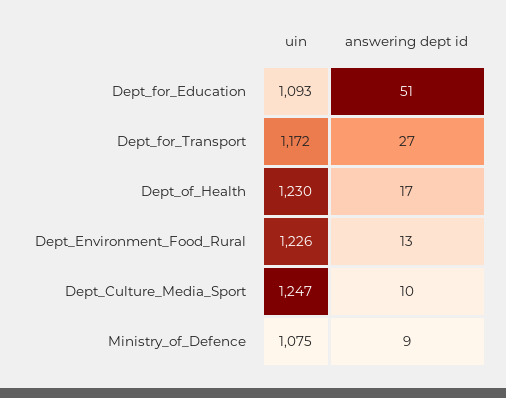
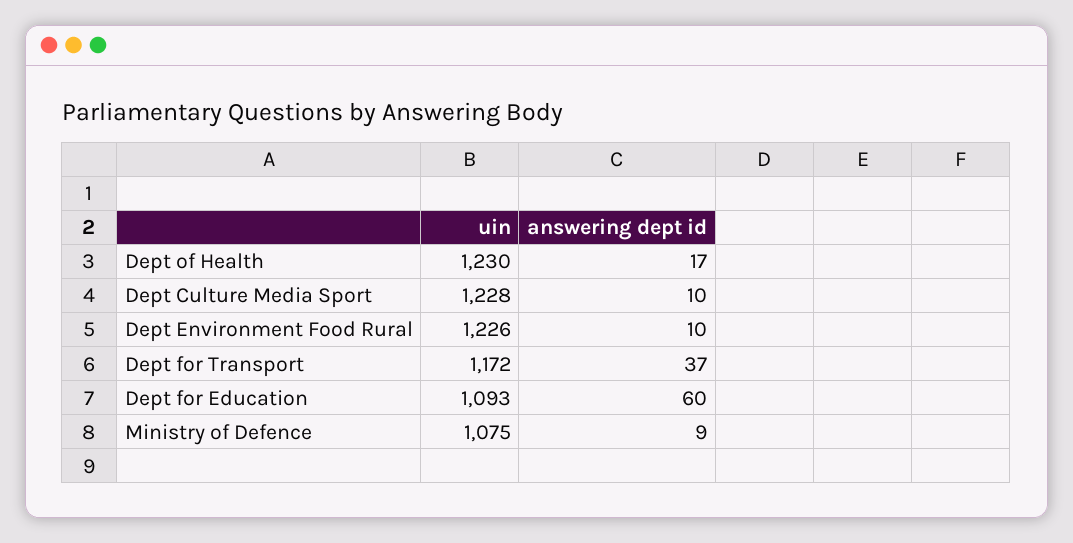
  {
    "uin": {
      "Dept_for_Education": 1093,
      "Dept_for_Transport": 1172,
      "Dept_of_Health": 1230,
      "Dept_Environment_Food_Rural": 1226,
-     "Dept_Culture_Media_Sport": 1247,
+     "Dept_Culture_Media_Sport": 1228,
      "Ministry_of_Defence": 1075
    },
    "answering dept id": {
-     "Dept_for_Education": 51,
+     "Dept_for_Education": 60,
-     "Dept_for_Transport": 27,
+     "Dept_for_Transport": 37,
      "Dept_of_Health": 17,
-     "Dept_Environment_Food_Rural": 13,
+     "Dept_Environment_Food_Rural": 10,
      "Dept_Culture_Media_Sport": 10,
      "Ministry_of_Defence": 9
    }
  }

